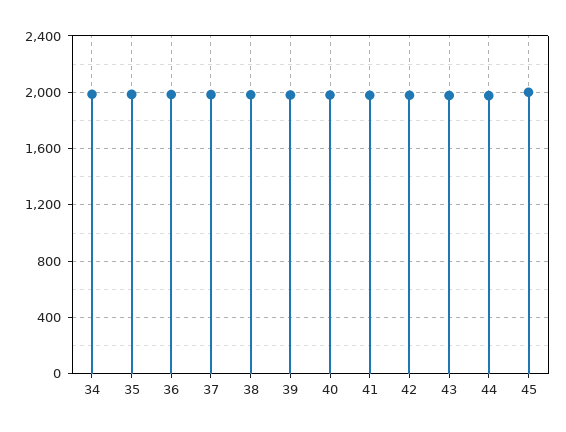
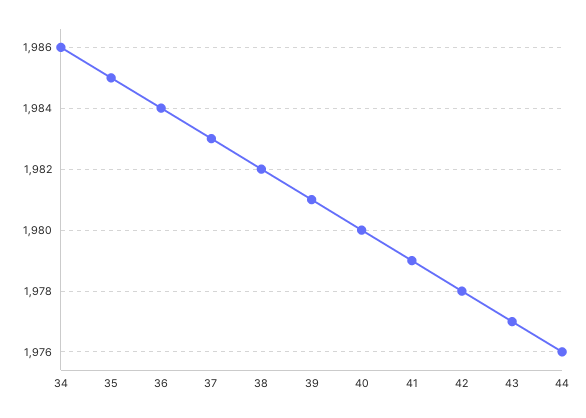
  {
    "34": 1986,
    "35": 1985,
    "36": 1984,
    "37": 1983,
    "38": 1982,
    "39": 1981,
    "40": 1980,
    "41": 1979,
    "42": 1978,
    "43": 1977,
-   "44": 1976,
+   "44": 1976
-   "45": 2000
  }

